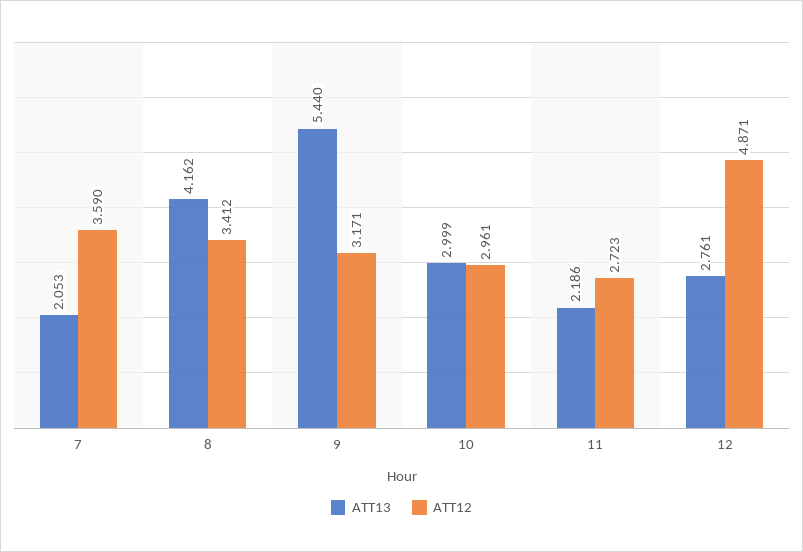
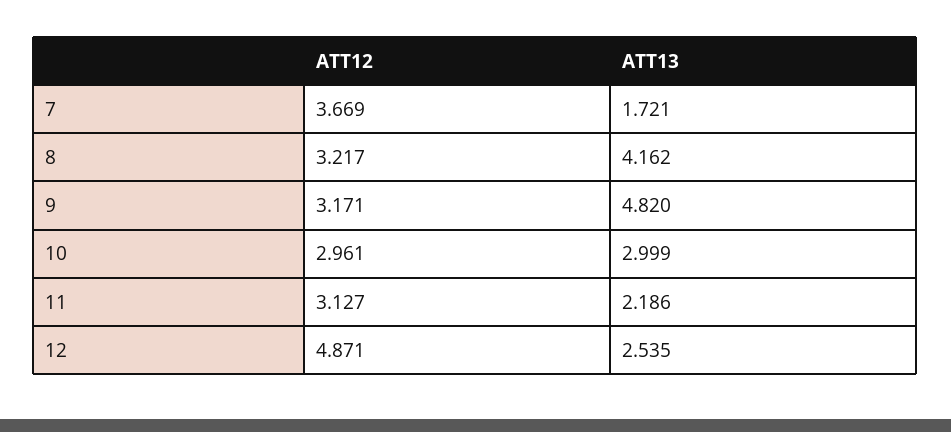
  {
    "ATT13": {
-     "7": 2.053,
+     "7": 1.721,
      "8": 4.162,
-     "9": 5.44,
+     "9": 4.82,
      "10": 2.999,
      "11": 2.186,
-     "12": 2.761
+     "12": 2.535
    },
    "ATT12": {
-     "7": 3.59,
+     "7": 3.669,
-     "8": 3.412,
+     "8": 3.217,
      "9": 3.171,
      "10": 2.961,
-     "11": 2.723,
+     "11": 3.127,
      "12": 4.871
    }
  }

